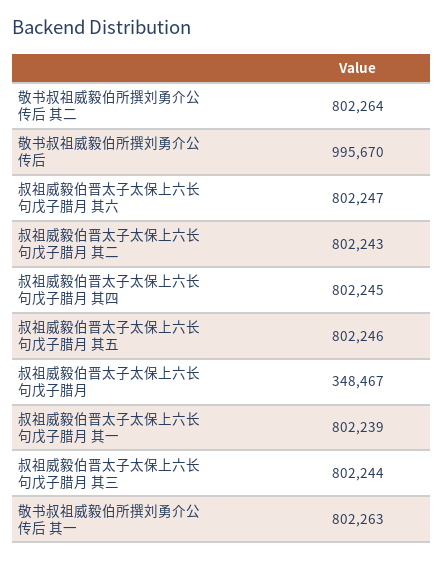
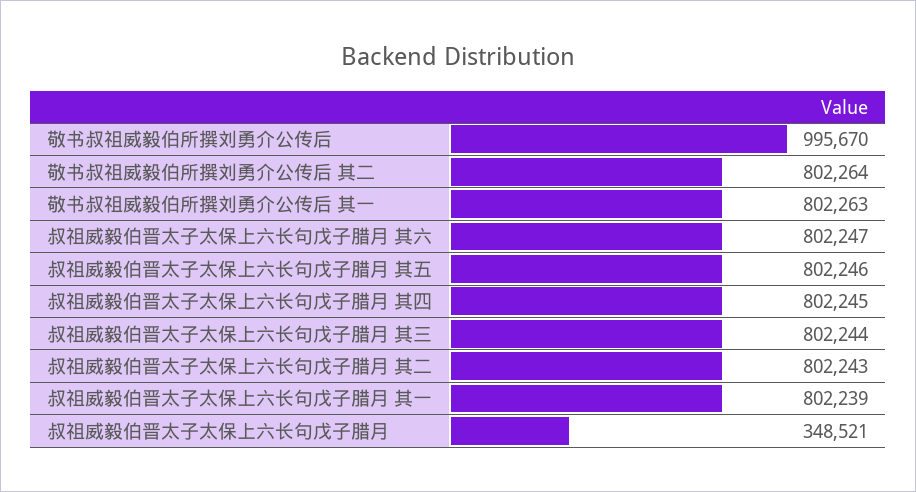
  {
    "敬书叔祖威毅伯所撰刘勇介公传后 其二": 802264,
    "敬书叔祖威毅伯所撰刘勇介公传后": 995670,
    "叔祖威毅伯晋太子太保上六长句戊子腊月 其六": 802247,
    "叔祖威毅伯晋太子太保上六长句戊子腊月 其二": 802243,
    "叔祖威毅伯晋太子太保上六长句戊子腊月 其四": 802245,
    "叔祖威毅伯晋太子太保上六长句戊子腊月 其五": 802246,
-   "叔祖威毅伯晋太子太保上六长句戊子腊月": 348467,
+   "叔祖威毅伯晋太子太保上六长句戊子腊月": 348521,
    "叔祖威毅伯晋太子太保上六长句戊子腊月 其一": 802239,
    "叔祖威毅伯晋太子太保上六长句戊子腊月 其三": 802244,
    "敬书叔祖威毅伯所撰刘勇介公传后 其一": 802263
  }

